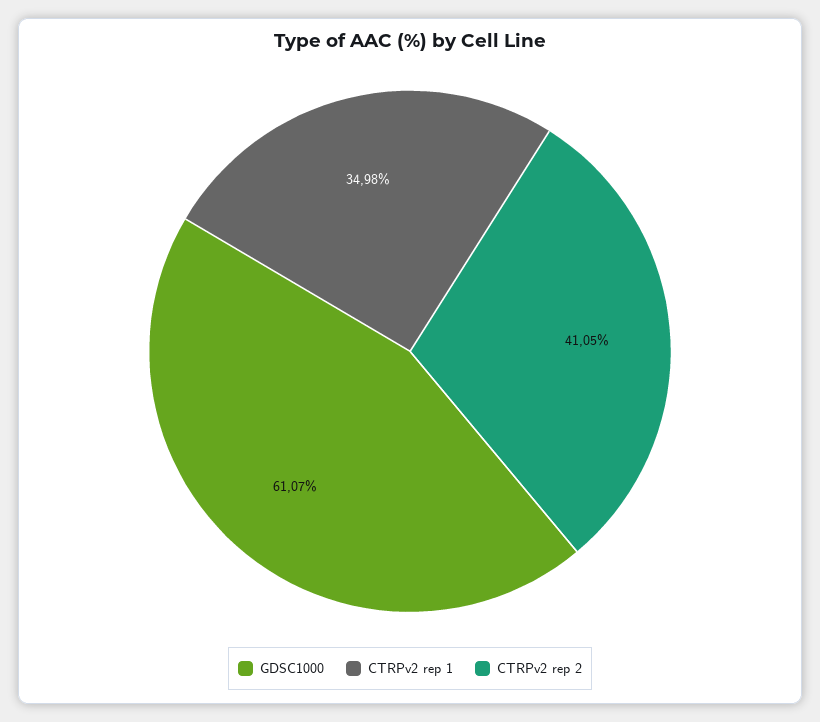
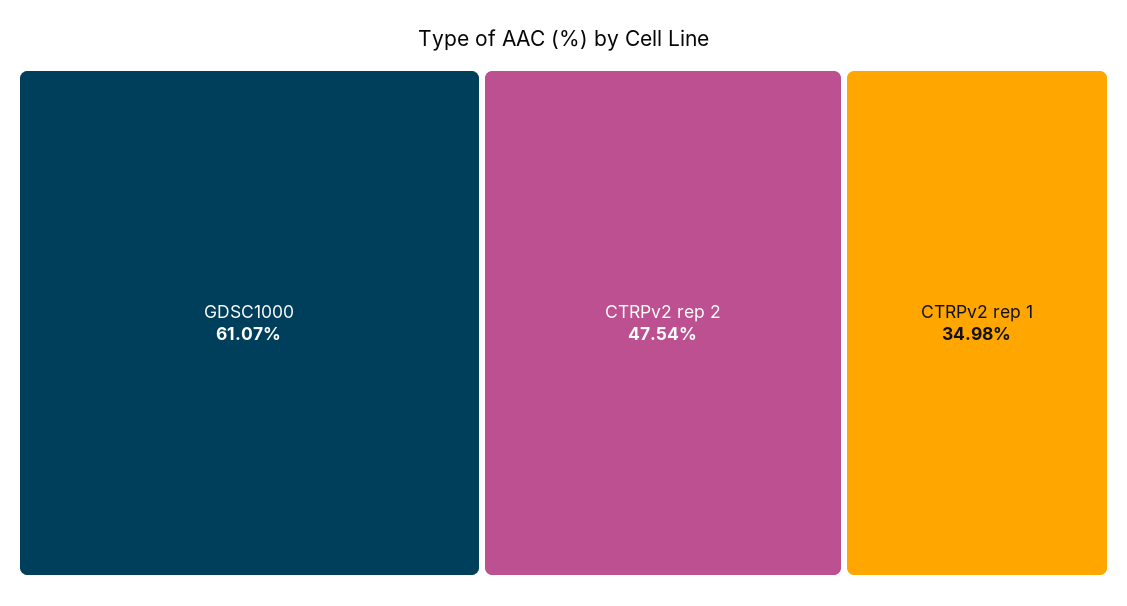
  {
    "GDSC1000": 61.07,
    "CTRPv2 rep 1": 34.98,
-   "CTRPv2 rep 2": 41.05
+   "CTRPv2 rep 2": 47.54
  }

